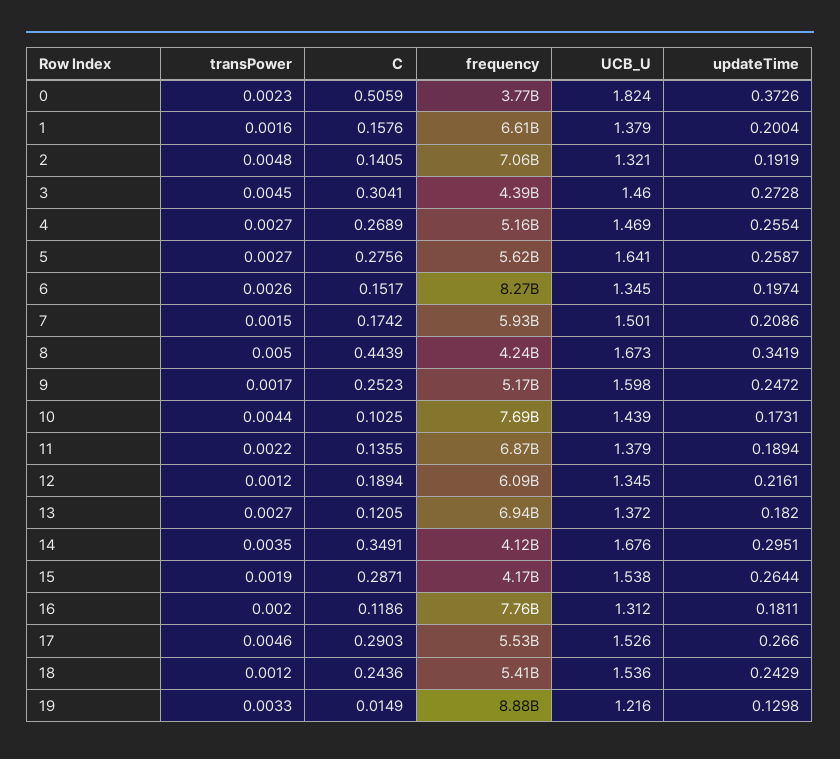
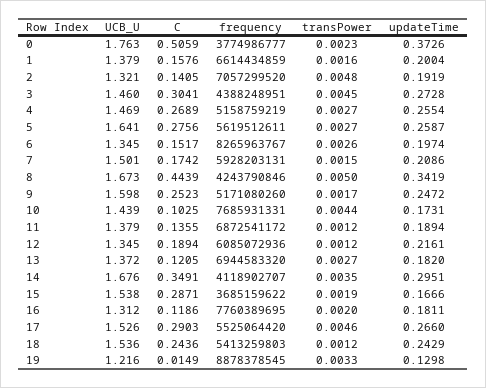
  {
    "transPower": {
      "0": 0.0023,
      "1": 0.0016,
      "2": 0.0048,
      "3": 0.0045,
      "4": 0.0027,
      "5": 0.0027,
      "6": 0.0026,
      "7": 0.0015,
      "8": 0.005,
      "9": 0.0017,
      "10": 0.0044,
-     "11": 0.0022,
+     "11": 0.0012,
      "12": 0.0012,
      "13": 0.0027,
      "14": 0.0035,
      "15": 0.0019,
      "16": 0.002,
      "17": 0.0046,
      "18": 0.0012,
      "19": 0.0033
    },
    "C": {
      "0": 0.5059,
      "1": 0.1576,
      "2": 0.1405,
      "3": 0.3041,
      "4": 0.2689,
      "5": 0.2756,
      "6": 0.1517,
      "7": 0.1742,
      "8": 0.4439,
      "9": 0.2523,
      "10": 0.1025,
      "11": 0.1355,
      "12": 0.1894,
      "13": 0.1205,
      "14": 0.3491,
      "15": 0.2871,
      "16": 0.1186,
      "17": 0.2903,
      "18": 0.2436,
      "19": 0.0149
    },
    "frequency": {
      "0": 3774986777,
      "1": 6614434859,
      "2": 7057299520,
      "3": 4388248951,
      "4": 5158759219,
      "5": 5619512611,
      "6": 8265963767,
      "7": 5928203131,
      "8": 4243790846,
      "9": 5171080260,
      "10": 7685931331,
      "11": 6872541172,
      "12": 6085072936,
      "13": 6944583320,
      "14": 4118902707,
-     "15": 4170000000,
+     "15": 3685159622,
      "16": 7760389695,
      "17": 5525064420,
      "18": 5413259803,
      "19": 8878378545
    },
    "UCB_U": {
-     "0": 1.824,
+     "0": 1.763,
      "1": 1.379,
      "2": 1.321,
      "3": 1.46,
      "4": 1.469,
      "5": 1.641,
      "6": 1.345,
      "7": 1.501,
      "8": 1.673,
      "9": 1.598,
      "10": 1.439,
      "11": 1.379,
      "12": 1.345,
      "13": 1.372,
      "14": 1.676,
      "15": 1.538,
      "16": 1.312,
      "17": 1.526,
      "18": 1.536,
      "19": 1.216
    },
    "updateTime": {
      "0": 0.3726,
      "1": 0.2004,
      "2": 0.1919,
      "3": 0.2728,
      "4": 0.2554,
      "5": 0.2587,
      "6": 0.1974,
      "7": 0.2086,
      "8": 0.3419,
      "9": 0.2472,
      "10": 0.1731,
      "11": 0.1894,
      "12": 0.2161,
      "13": 0.182,
      "14": 0.2951,
-     "15": 0.2644,
+     "15": 0.1666,
      "16": 0.1811,
      "17": 0.266,
      "18": 0.2429,
      "19": 0.1298
    }
  }

